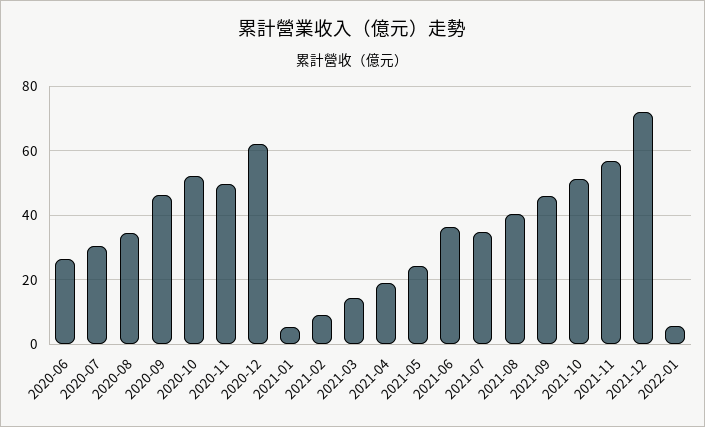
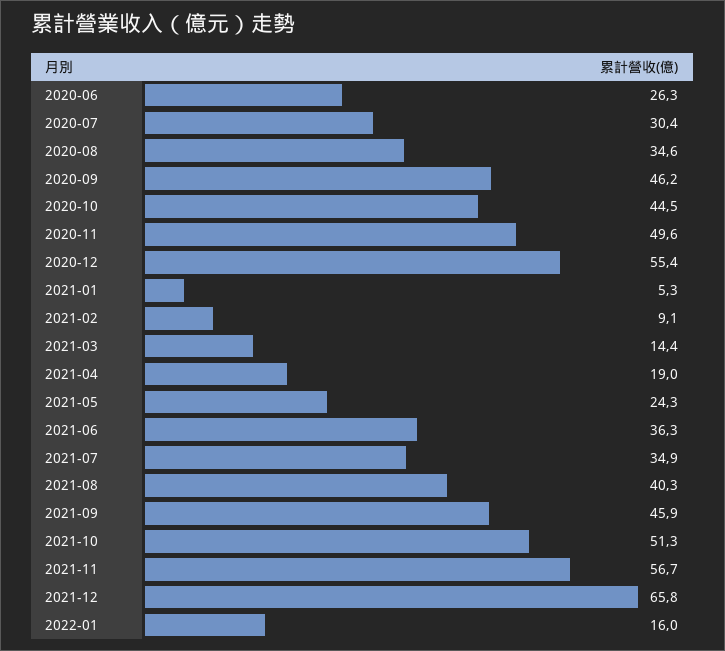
  {
    "2020-06": 26.3,
    "2020-07": 30.4,
    "2020-08": 34.6,
    "2020-09": 46.2,
-   "2020-10": 52,
+   "2020-10": 44.5,
    "2020-11": 49.6,
-   "2020-12": 62,
+   "2020-12": 55.4,
    "2021-01": 5.3,
    "2021-02": 9.1,
    "2021-03": 14.4,
    "2021-04": 19,
    "2021-05": 24.3,
    "2021-06": 36.3,
    "2021-07": 34.9,
    "2021-08": 40.3,
    "2021-09": 45.9,
    "2021-10": 51.3,
    "2021-11": 56.7,
-   "2021-12": 72,
+   "2021-12": 65.8,
-   "2022-01": 6
+   "2022-01": 16
  }

